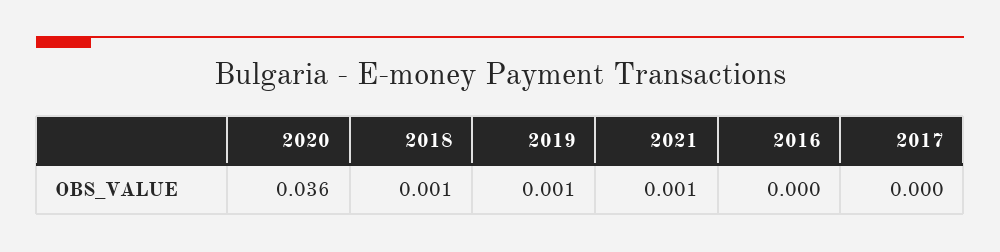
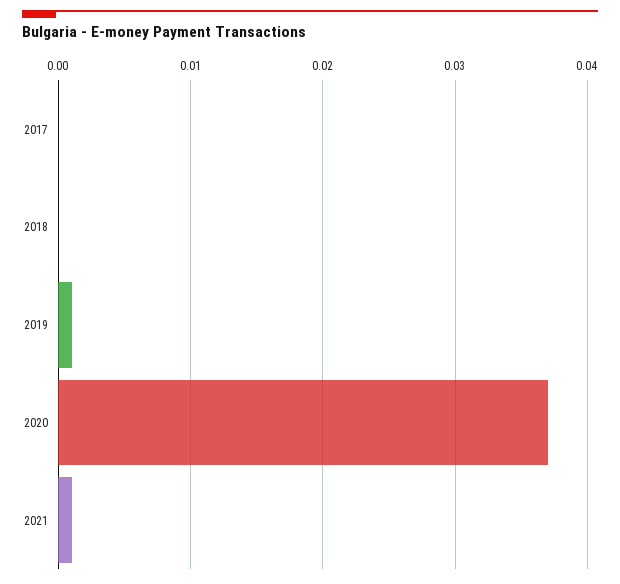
  {
-   "2020": 0.036,
+   "2020": 0.037,
-   "2018": 0.001,
+   "2018": 0,
    "2019": 0.001,
    "2021": 0.001,
-   "2016": 0,
    "2017": 0
  }

